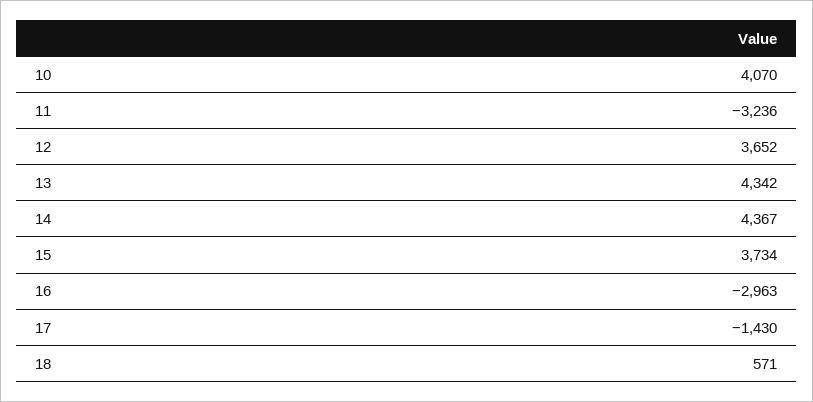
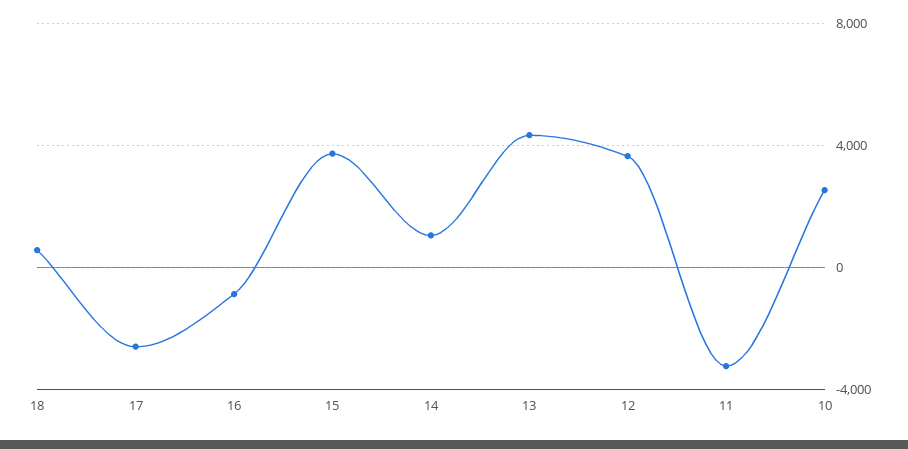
  {
-   "10": 4070,
+   "10": 2500,
    "11": -3236,
    "12": 3652,
    "13": 4342,
-   "14": 4367,
+   "14": 1000,
    "15": 3734,
-   "16": -2963,
+   "16": -1000,
-   "17": -1430,
+   "17": -2500,
    "18": 571
  }

